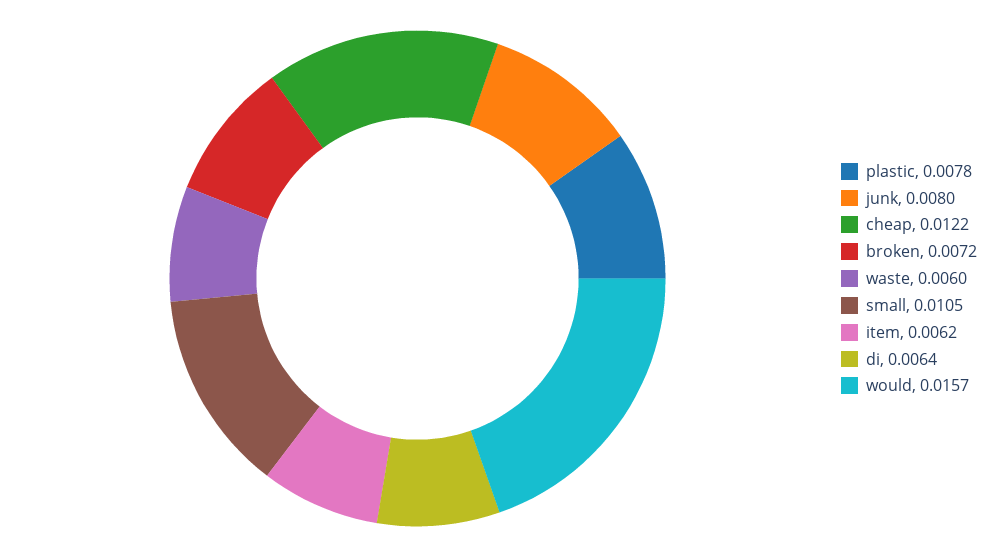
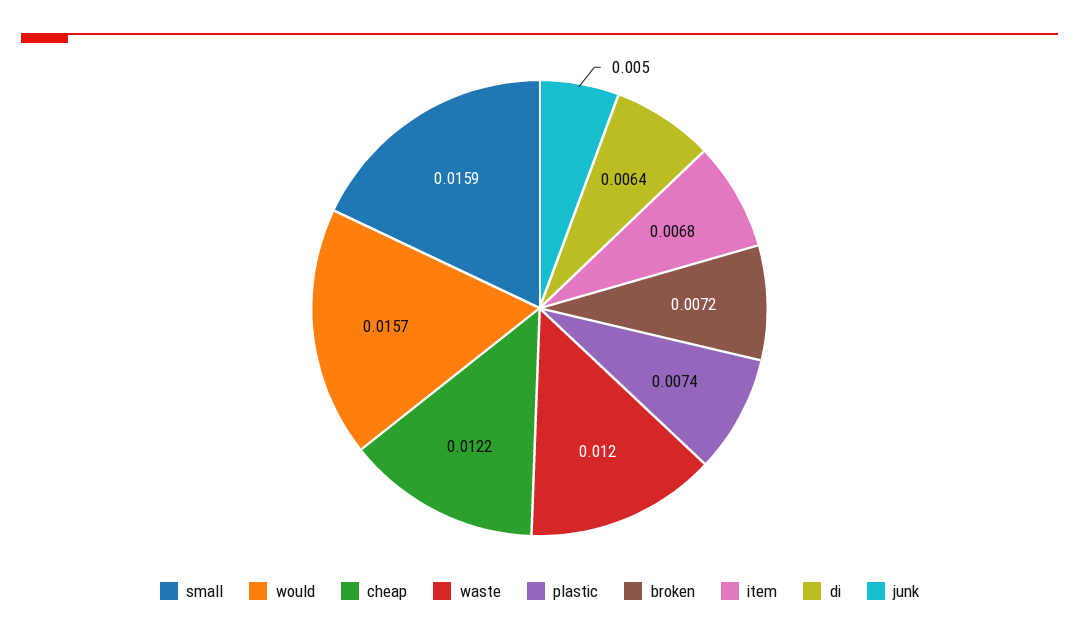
  {
-   "plastic": 0.0078,
+   "plastic": 0.0074,
-   "junk": 0.008,
+   "junk": 0.005,
    "cheap": 0.0122,
    "broken": 0.0072,
-   "waste": 0.006,
+   "waste": 0.012,
-   "small": 0.0105,
+   "small": 0.0159,
-   "item": 0.0062,
+   "item": 0.0068,
    "di": 0.0064,
    "would": 0.0157
  }

